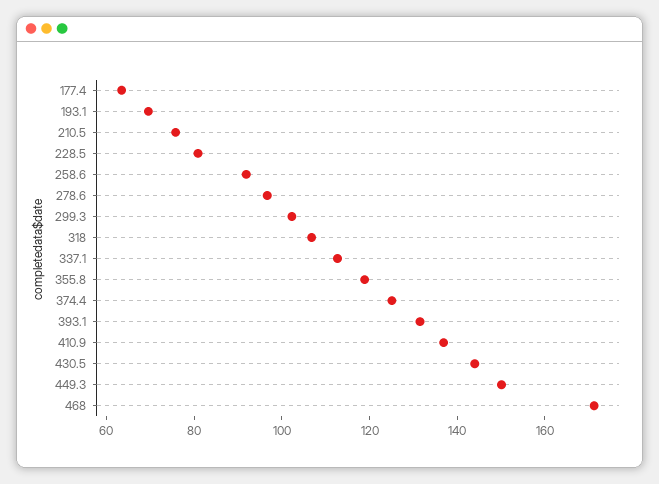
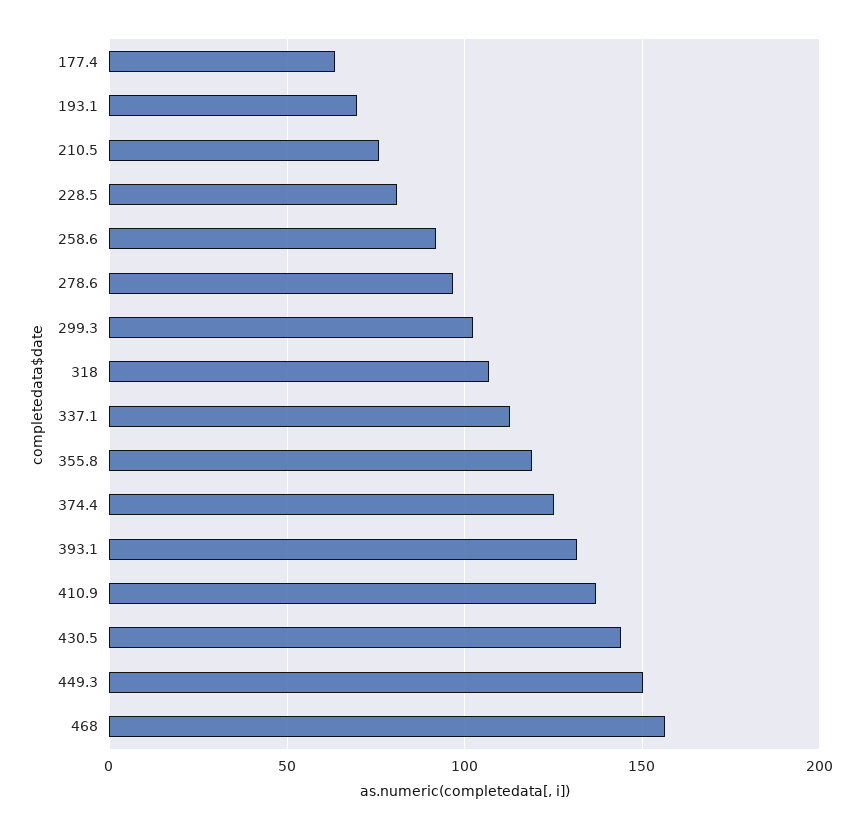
  {
    "177.4": 65,
    "193.1": 70,
    "210.5": 75,
    "228.5": 80,
    "258.6": 90,
    "278.6": 95,
    "299.3": 100,
    "318": 105,
    "337.1": 115,
    "355.8": 120,
    "374.4": 125,
    "393.1": 130,
    "410.9": 135,
    "430.5": 145,
    "449.3": 150,
-   "468": 170
+   "468": 155
  }

